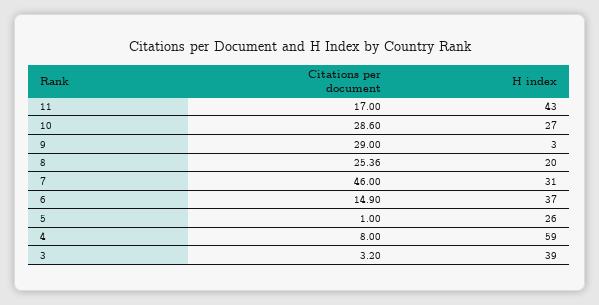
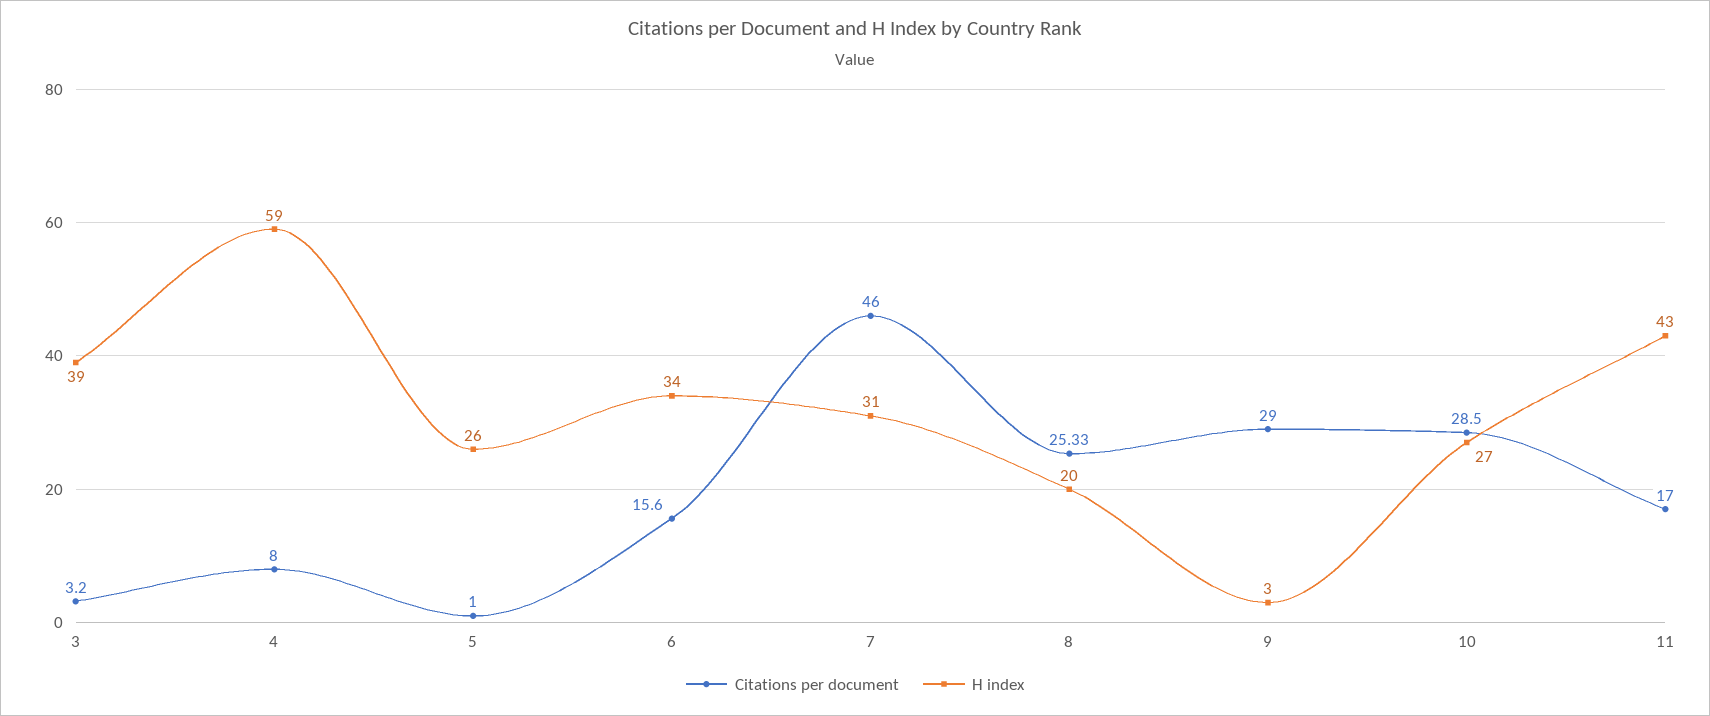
  {
    "Citations per document": {
      "11": 17,
-     "10": 28.6,
+     "10": 28.5,
      "9": 29,
-     "8": 25.36,
+     "8": 25.33,
      "7": 46,
-     "6": 14.9,
+     "6": 15.6,
      "5": 1,
      "4": 8,
      "3": 3.2
    },
    "H index": {
      "11": 43,
      "10": 27,
      "9": 3,
      "8": 20,
      "7": 31,
-     "6": 37,
+     "6": 34,
      "5": 26,
      "4": 59,
      "3": 39
    }
  }

